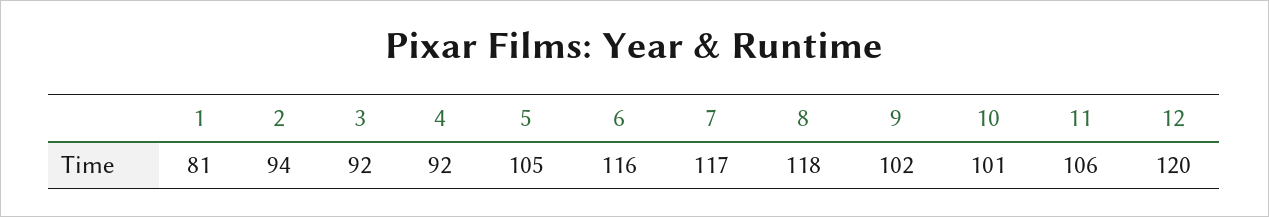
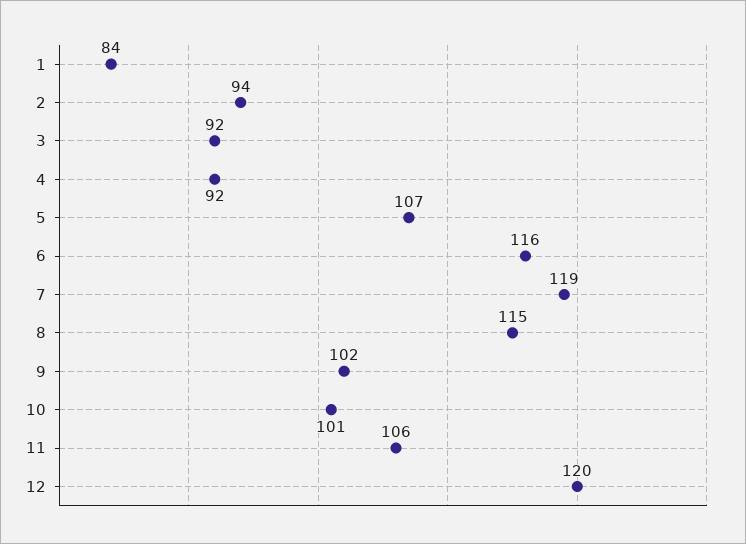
  {
-   "1": 81,
+   "1": 84,
    "2": 94,
    "3": 92,
    "4": 92,
-   "5": 105,
+   "5": 107,
    "6": 116,
-   "7": 117,
+   "7": 119,
-   "8": 118,
+   "8": 115,
    "9": 102,
    "10": 101,
    "11": 106,
    "12": 120
  }

